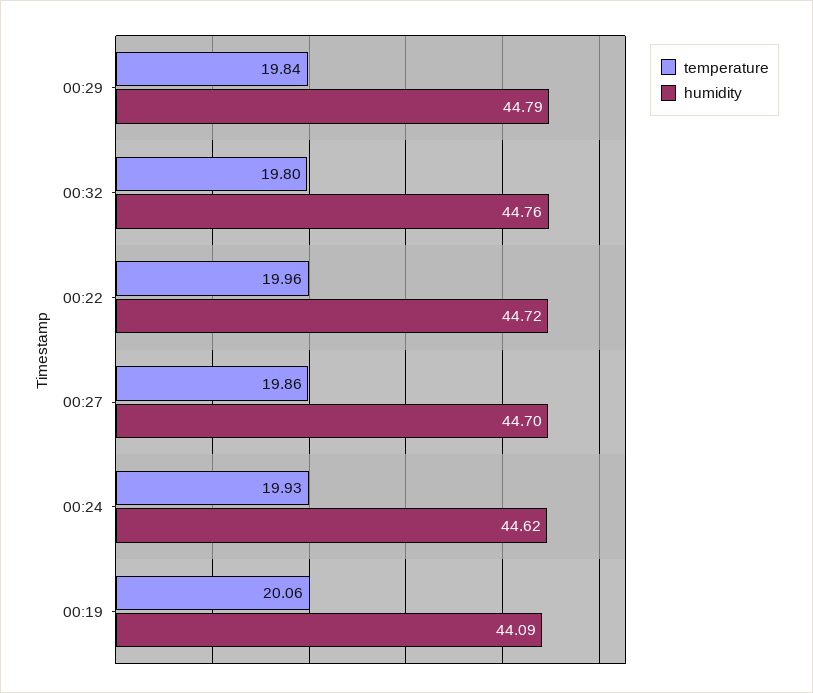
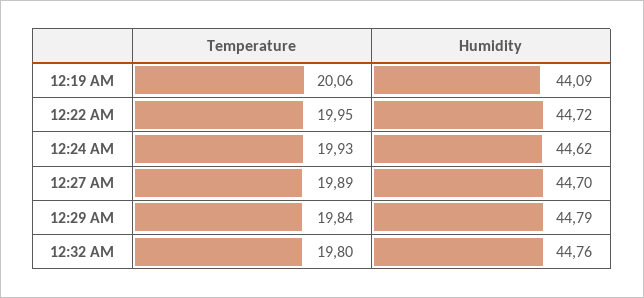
  {
    "temperature": {
      "00:29": 19.84,
      "00:32": 19.8,
-     "00:22": 19.96,
+     "00:22": 19.95,
-     "00:27": 19.86,
+     "00:27": 19.89,
      "00:24": 19.93,
      "00:19": 20.06
    },
    "humidity": {
      "00:29": 44.79,
      "00:32": 44.76,
      "00:22": 44.72,
      "00:27": 44.7,
      "00:24": 44.62,
      "00:19": 44.09
    }
  }

